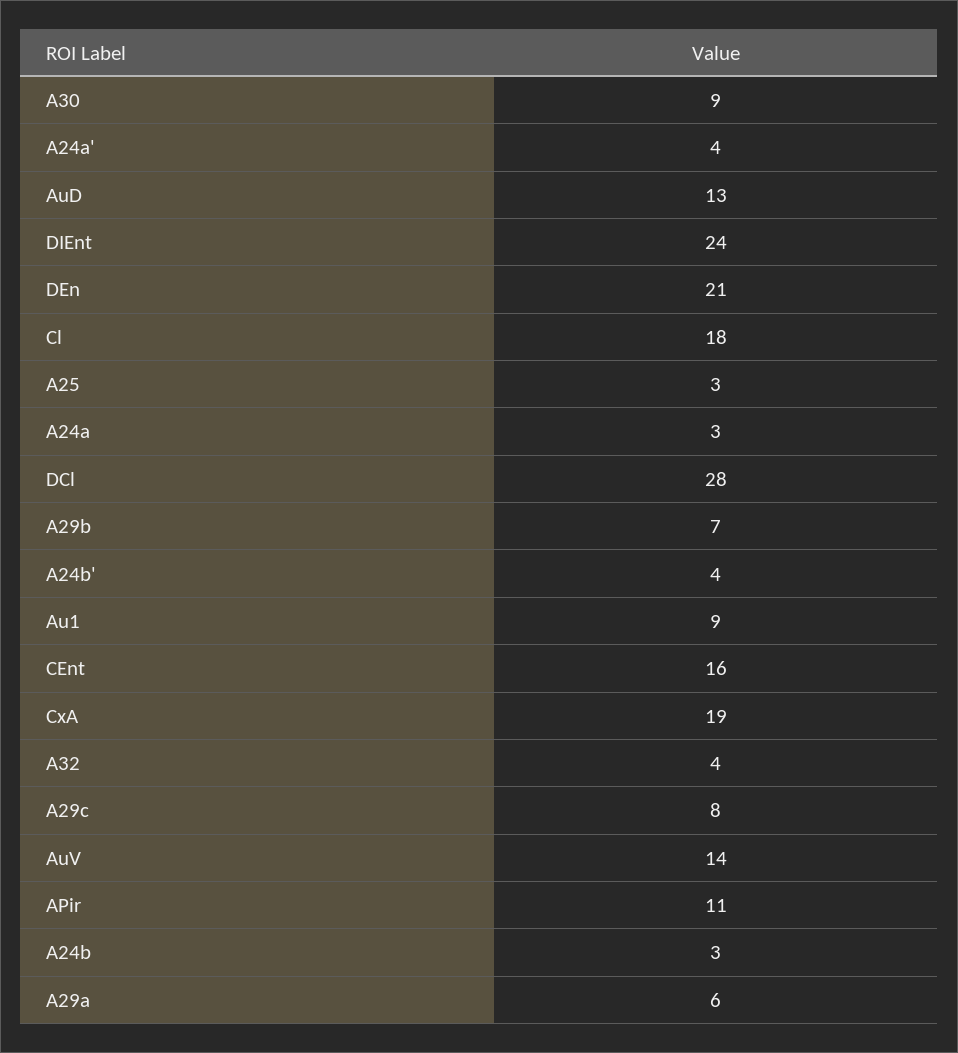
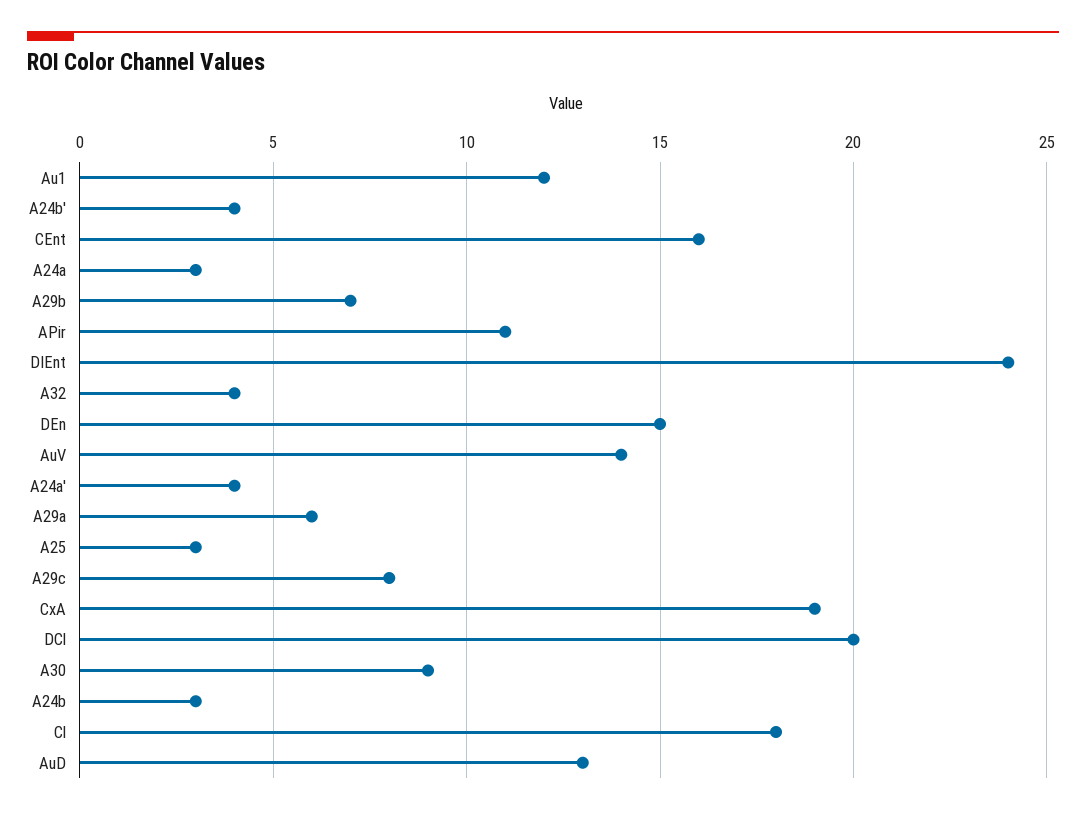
  {
    "A30": 9,
    "A24a'": 4,
    "AuD": 13,
    "DIEnt": 24,
-   "DEn": 21,
+   "DEn": 15,
    "Cl": 18,
    "A25": 3,
    "A24a": 3,
-   "DCl": 28,
+   "DCl": 20,
    "A29b": 7,
    "A24b'": 4,
-   "Au1": 9,
+   "Au1": 12,
    "CEnt": 16,
    "CxA": 19,
    "A32": 4,
    "A29c": 8,
    "AuV": 14,
    "APir": 11,
    "A24b": 3,
    "A29a": 6
  }

